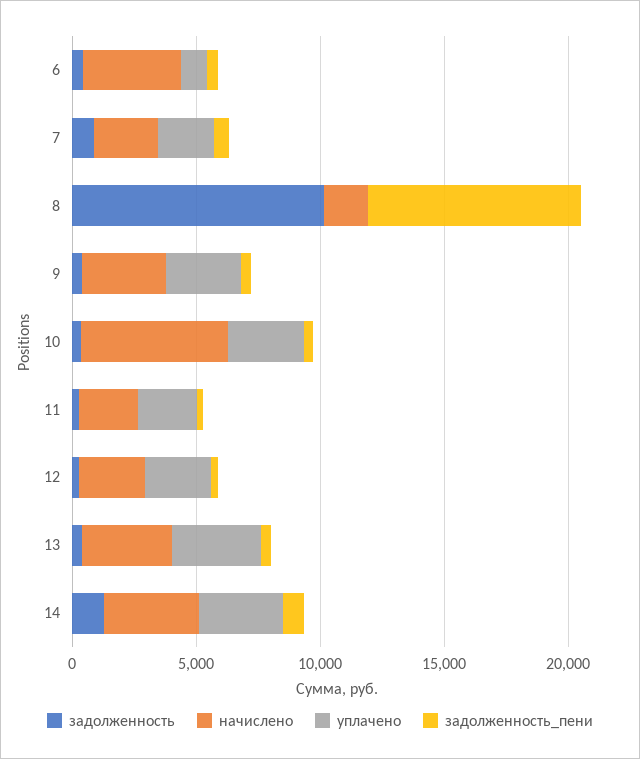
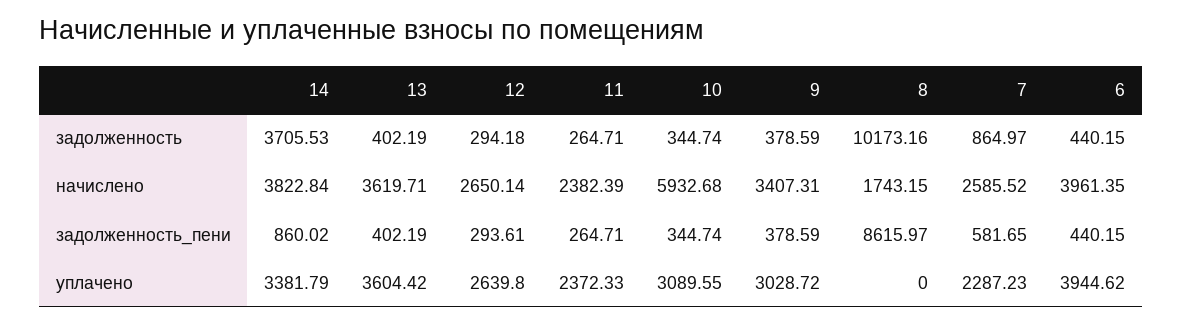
  {
    "задолженность": {
      "6": 440.15,
      "7": 864.97,
      "8": 10173.16,
      "9": 378.59,
      "10": 344.74,
      "11": 264.71,
      "12": 294.18,
      "13": 402.19,
-     "14": 1000
+     "14": 3705.53
    },
    "начислено": {
      "6": 3961.35,
      "7": 2585.52,
      "8": 1743.15,
      "9": 3407.31,
      "10": 5932.68,
      "11": 2382.39,
      "12": 2650.14,
      "13": 3619.71,
      "14": 3822.84
    },
    "уплачено": {
-     "6": 1000,
+     "6": 3944.62,
      "7": 2287.23,
      "8": 0,
      "9": 3028.72,
      "10": 3089.55,
      "11": 2372.33,
      "12": 2639.8,
      "13": 3604.42,
      "14": 3381.79
    },
    "задолженность_пени": {
      "6": 440.15,
      "7": 581.65,
      "8": 8615.97,
      "9": 378.59,
      "10": 344.74,
      "11": 264.71,
      "12": 293.61,
      "13": 402.19,
      "14": 860.02
    }
  }

